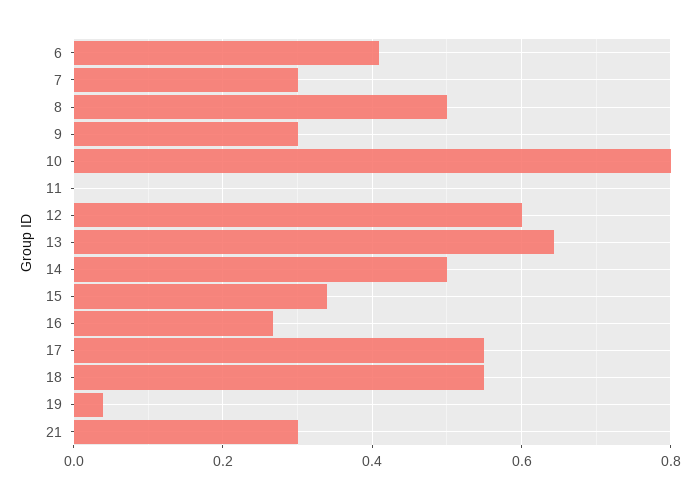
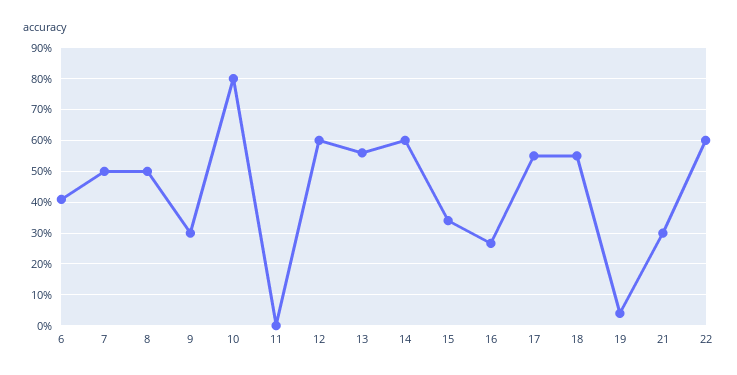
  {
    "6": 0.4,
-   "7": 0.3,
+   "7": 0.5,
    "8": 0.5,
    "9": 0.3,
    "10": 0.8,
    "11": 0,
    "12": 0.6,
-   "13": 0.64,
+   "13": 0.56,
-   "14": 0.5,
+   "14": 0.6,
    "15": 0.34,
    "16": 0.26,
    "17": 0.56,
    "18": 0.56,
    "19": 0.04,
-   "21": 0.3
+   "21": 0.3,
+   "22": 0.6
  }

